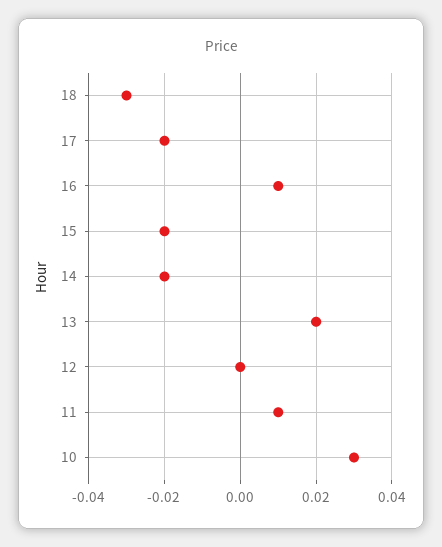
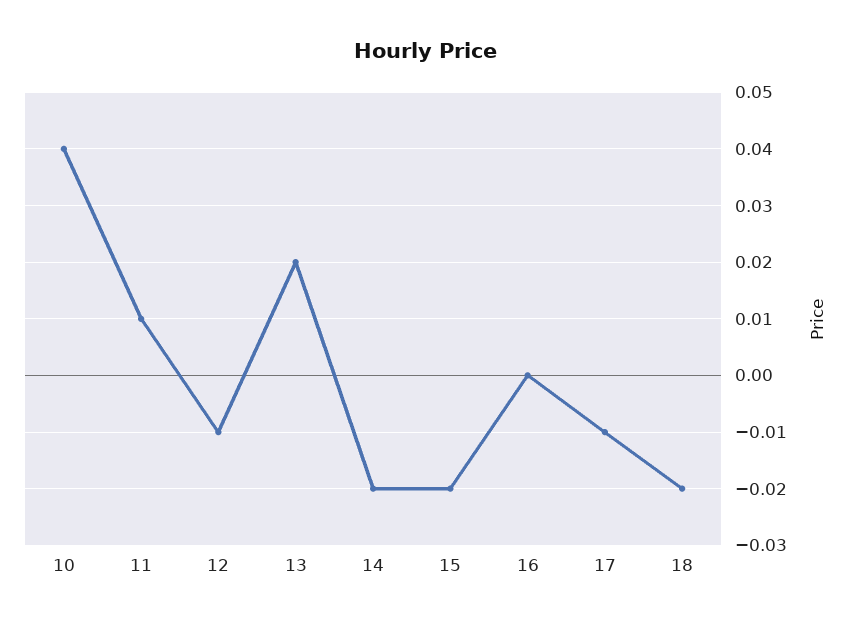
  {
-   "18": -0.03,
+   "18": -0.02,
-   "17": -0.02,
+   "17": -0.01,
-   "16": 0.01,
+   "16": 0,
    "15": -0.02,
    "14": -0.02,
    "13": 0.02,
-   "12": 0,
+   "12": -0.01,
    "11": 0.01,
-   "10": 0.03
+   "10": 0.04
  }

